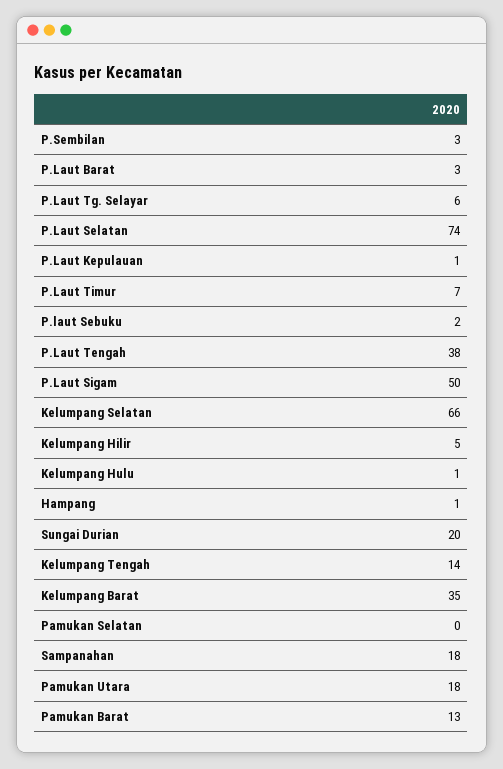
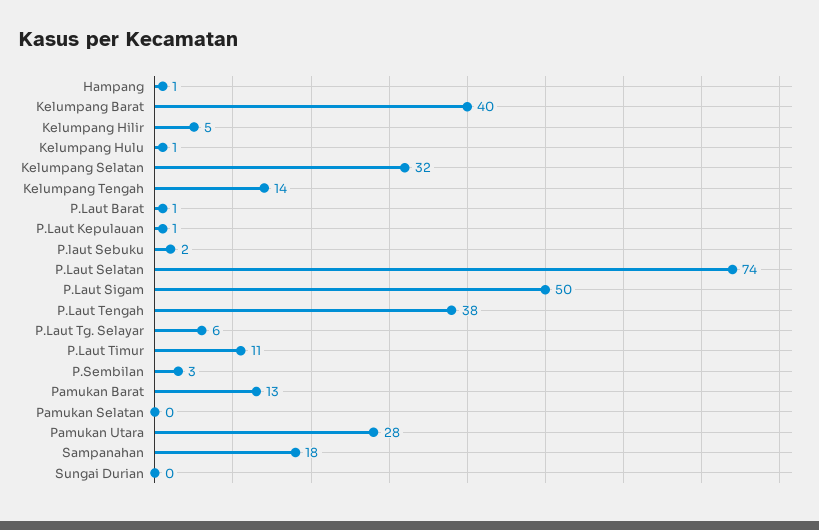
  {
    "P.Sembilan": 3,
-   "P.Laut Barat": 3,
+   "P.Laut Barat": 1,
    "P.Laut Tg. Selayar": 6,
    "P.Laut Selatan": 74,
    "P.Laut Kepulauan": 1,
-   "P.Laut Timur": 7,
+   "P.Laut Timur": 11,
    "P.laut Sebuku": 2,
    "P.Laut Tengah": 38,
    "P.Laut Sigam": 50,
-   "Kelumpang Selatan": 66,
+   "Kelumpang Selatan": 32,
    "Kelumpang Hilir": 5,
    "Kelumpang Hulu": 1,
    "Hampang": 1,
-   "Sungai Durian": 20,
+   "Sungai Durian": 0,
    "Kelumpang Tengah": 14,
-   "Kelumpang Barat": 35,
+   "Kelumpang Barat": 40,
    "Pamukan Selatan": 0,
    "Sampanahan": 18,
-   "Pamukan Utara": 18,
+   "Pamukan Utara": 28,
    "Pamukan Barat": 13
  }

